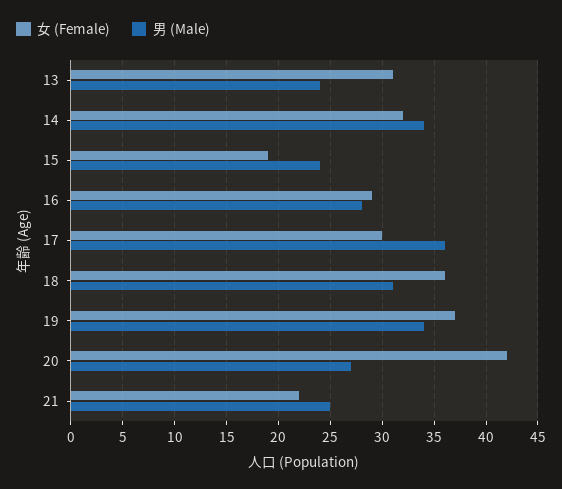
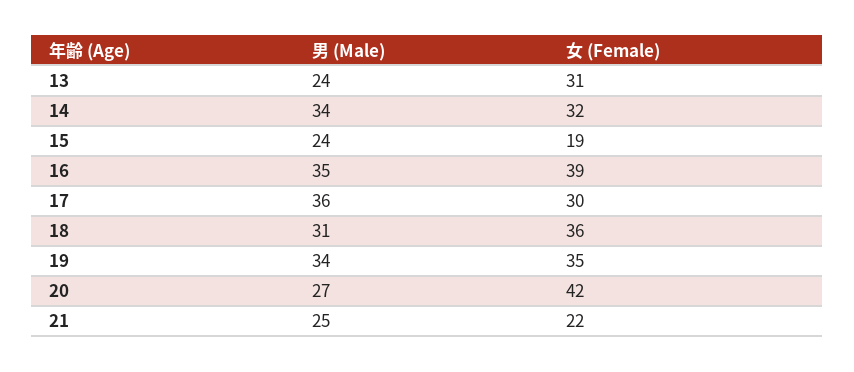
  {
    "女 (Female)": {
      "13": 31,
      "14": 32,
      "15": 19,
-     "16": 29,
+     "16": 39,
      "17": 30,
      "18": 36,
-     "19": 37,
+     "19": 35,
      "20": 42,
      "21": 22
    },
    "男 (Male)": {
      "13": 24,
      "14": 34,
      "15": 24,
-     "16": 28,
+     "16": 35,
      "17": 36,
      "18": 31,
      "19": 34,
      "20": 27,
      "21": 25
    }
  }

